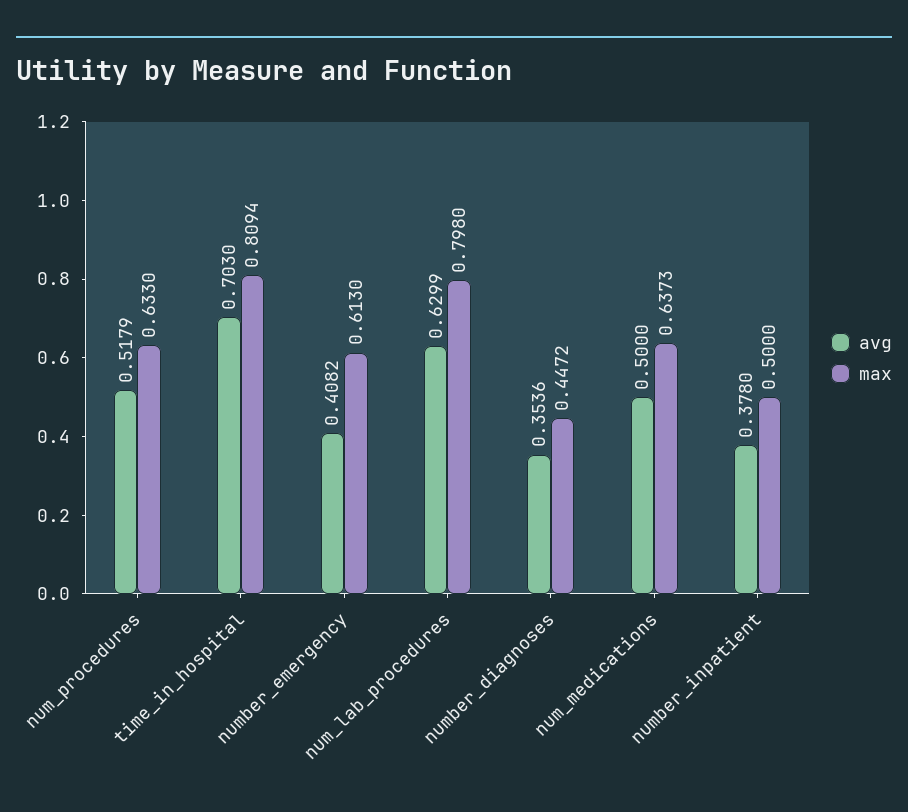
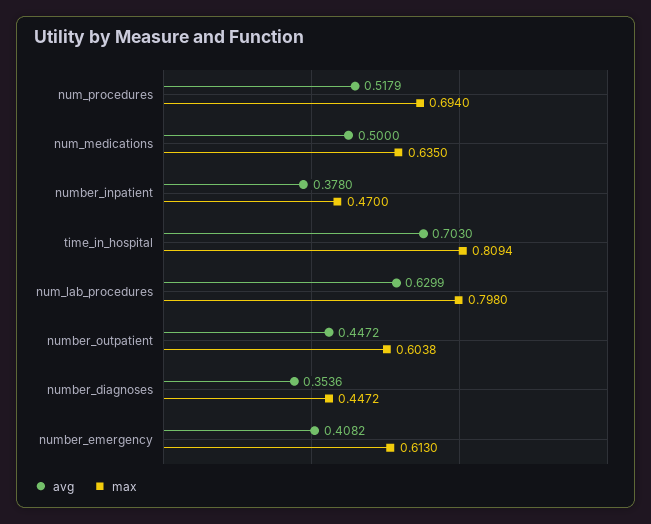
  {
    "avg": {
      "num_procedures": 0.5179,
      "time_in_hospital": 0.703,
      "number_emergency": 0.4082,
      "num_lab_procedures": 0.6299,
      "number_diagnoses": 0.3536,
      "num_medications": 0.5,
-     "number_inpatient": 0.378
+     "number_inpatient": 0.378,
+     "number_outpatient": 0.4472
    },
    "max": {
-     "num_procedures": 0.633,
+     "num_procedures": 0.694,
      "time_in_hospital": 0.8094,
      "number_emergency": 0.613,
      "num_lab_procedures": 0.798,
      "number_diagnoses": 0.4472,
-     "num_medications": 0.6373,
+     "num_medications": 0.635,
-     "number_inpatient": 0.5
+     "number_inpatient": 0.47,
+     "number_outpatient": 0.6038
    }
  }

